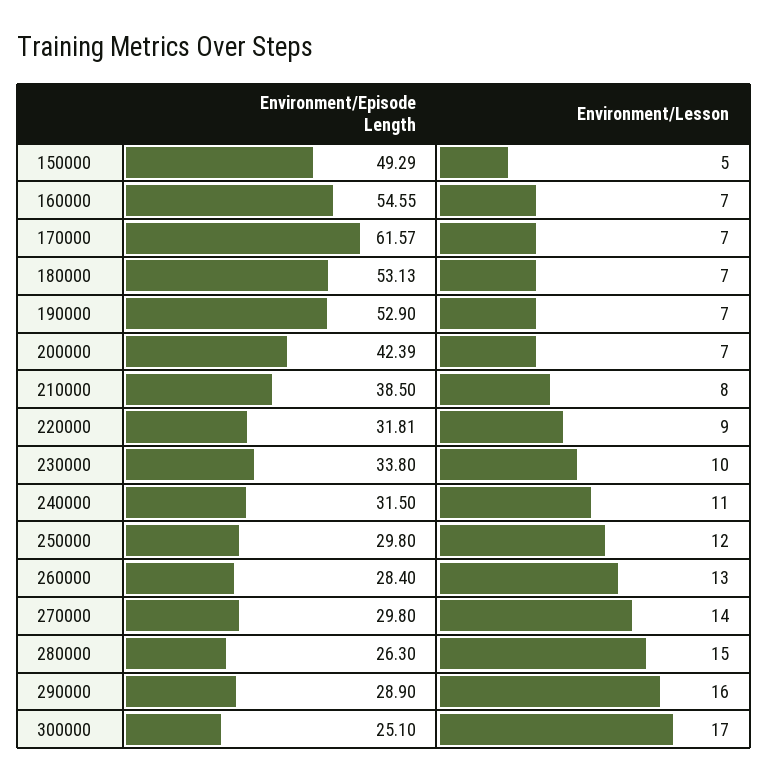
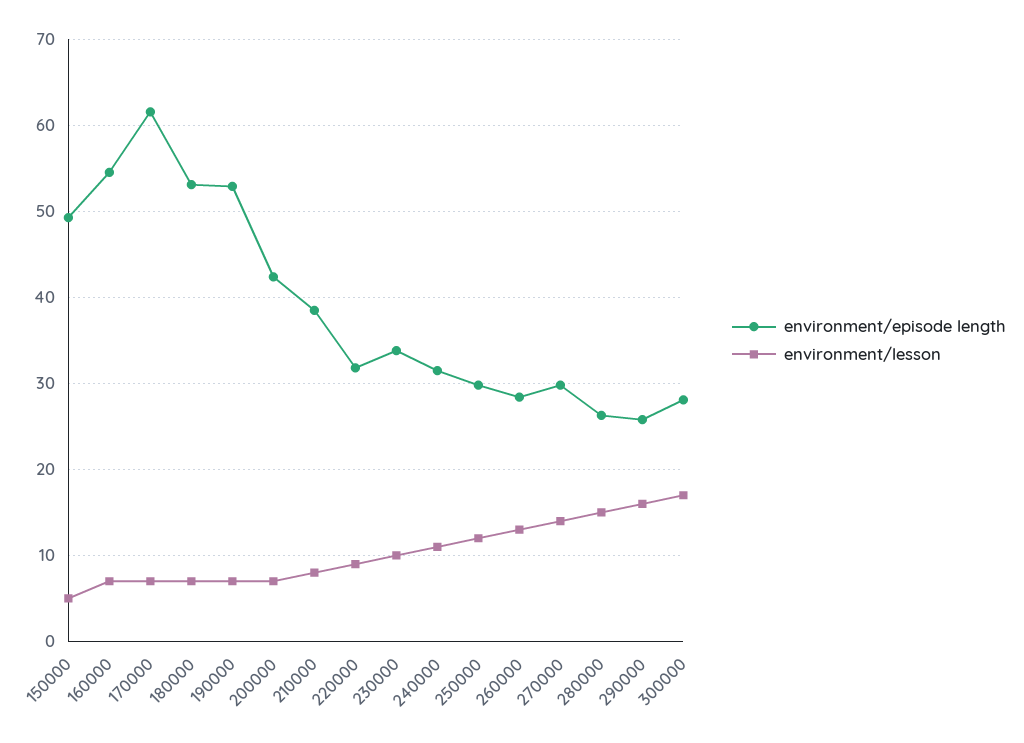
  {
    "Environment/Episode Length": {
      "150000": 49.29,
      "160000": 54.55,
      "170000": 61.57,
      "180000": 53.13,
      "190000": 52.9,
      "200000": 42.39,
      "210000": 38.5,
      "220000": 31.81,
      "230000": 33.8,
      "240000": 31.5,
      "250000": 29.8,
      "260000": 28.4,
      "270000": 29.8,
      "280000": 26.3,
-     "290000": 28.9,
+     "290000": 26,
-     "300000": 25.1
+     "300000": 28
    },
    "Environment/Lesson": {
      "150000": 5,
      "160000": 7,
      "170000": 7,
      "180000": 7,
      "190000": 7,
      "200000": 7,
      "210000": 8,
      "220000": 9,
      "230000": 10,
      "240000": 11,
      "250000": 12,
      "260000": 13,
      "270000": 14,
      "280000": 15,
      "290000": 16,
      "300000": 17
    }
  }

